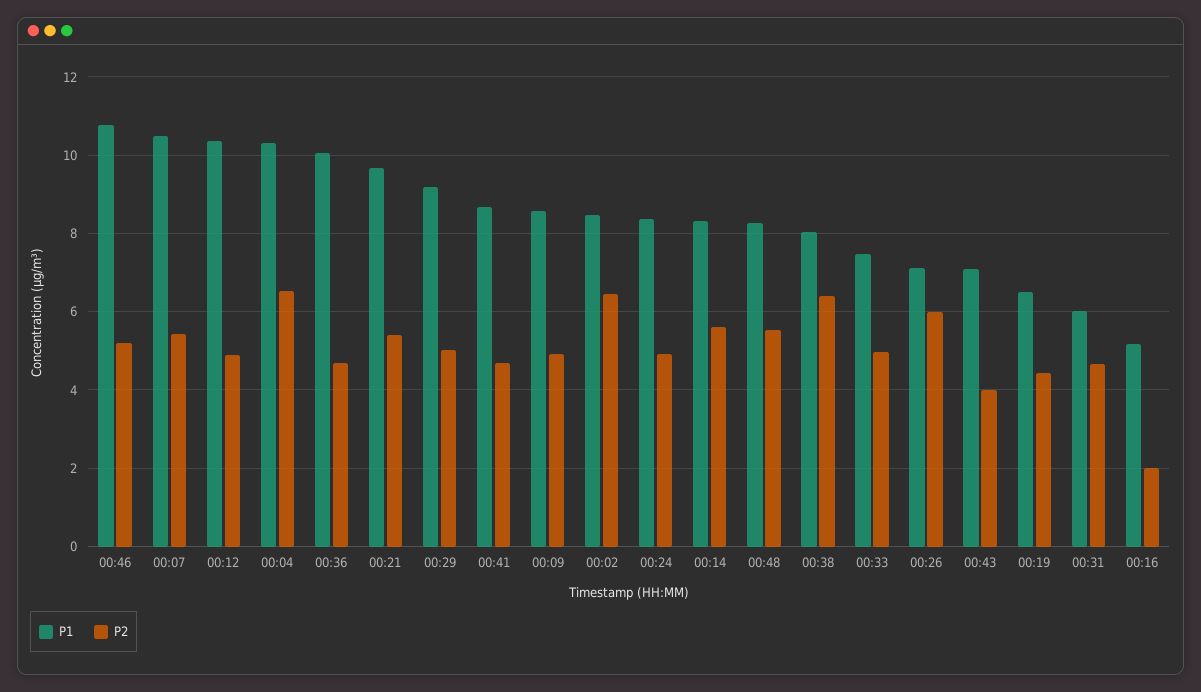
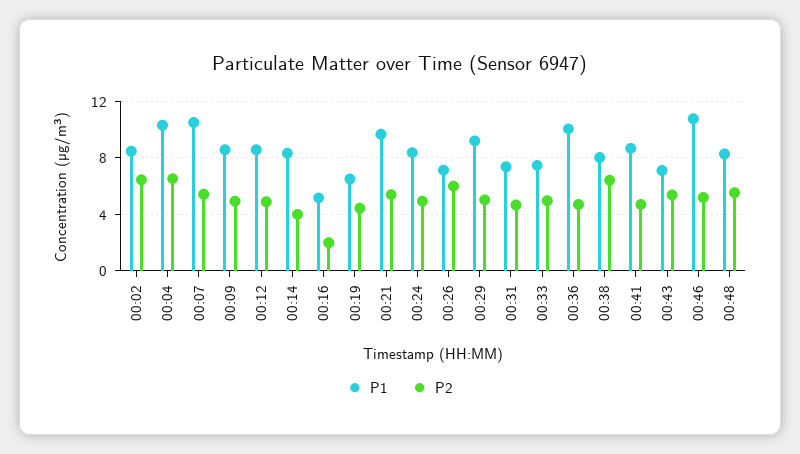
  {
    "P1": {
      "00:46": 10.8,
      "00:07": 10.6,
-     "00:12": 10.4,
+     "00:12": 8.5,
      "00:04": 10.4,
      "00:36": 10,
      "00:21": 9.6,
      "00:29": 9.2,
      "00:41": 8.6,
      "00:09": 8.6,
      "00:02": 8.4,
      "00:24": 8.4,
      "00:14": 8.4,
      "00:48": 8.2,
      "00:38": 8,
      "00:33": 7.4,
      "00:26": 7.2,
      "00:43": 7.2,
      "00:19": 6.6,
-     "00:31": 6,
+     "00:31": 7.5,
      "00:16": 5.2
    },
    "P2": {
      "00:46": 5.2,
      "00:07": 5.4,
      "00:12": 5,
      "00:04": 6.6,
      "00:36": 4.8,
      "00:21": 5.4,
      "00:29": 5,
      "00:41": 4.8,
      "00:09": 5,
      "00:02": 6.4,
      "00:24": 5,
-     "00:14": 5.6,
+     "00:14": 4,
      "00:48": 5.6,
      "00:38": 6.4,
      "00:33": 5,
      "00:26": 6,
-     "00:43": 4,
+     "00:43": 5.5,
      "00:19": 4.4,
      "00:31": 4.6,
      "00:16": 2
    }
  }

